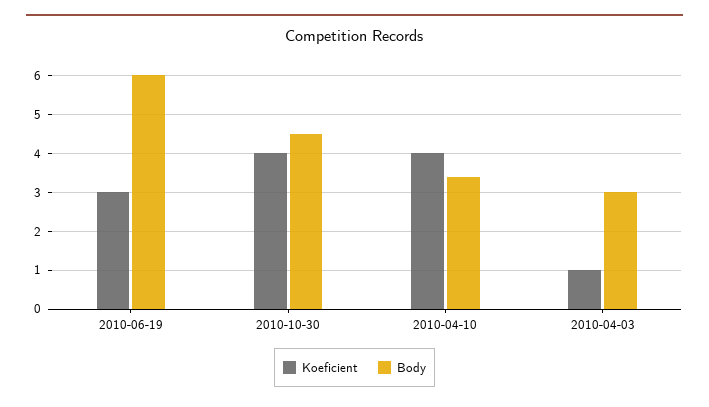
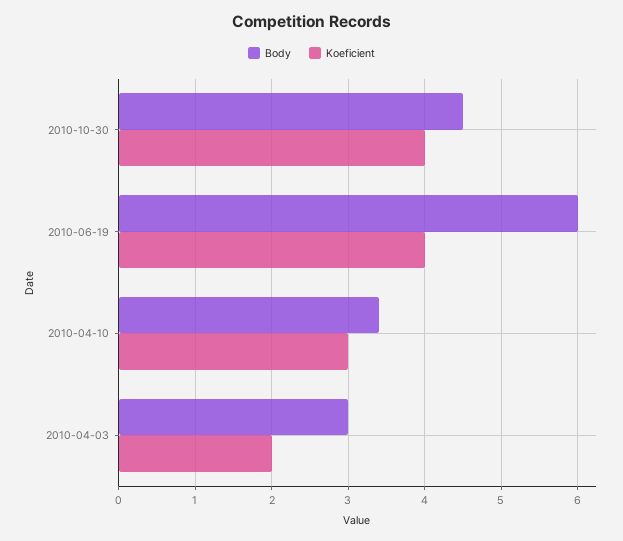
  {
    "Koeficient": {
-     "2010-06-19": 3,
+     "2010-06-19": 4,
      "2010-10-30": 4,
-     "2010-04-10": 4,
+     "2010-04-10": 3,
-     "2010-04-03": 1
+     "2010-04-03": 2
    },
    "Body": {
      "2010-06-19": 6,
      "2010-10-30": 4.5,
      "2010-04-10": 3.4,
      "2010-04-03": 3
    }
  }

